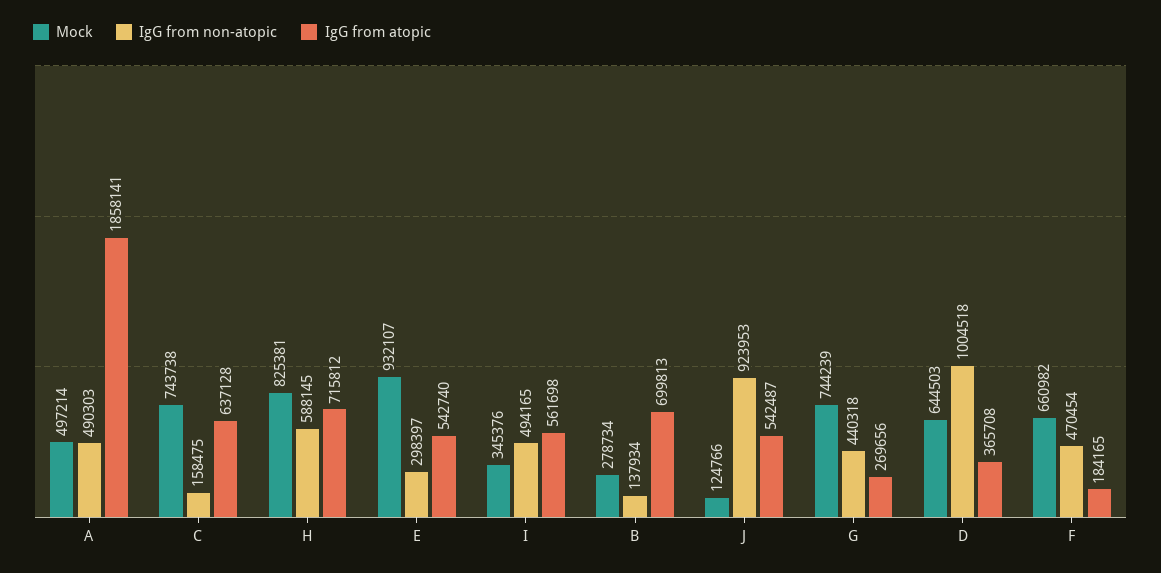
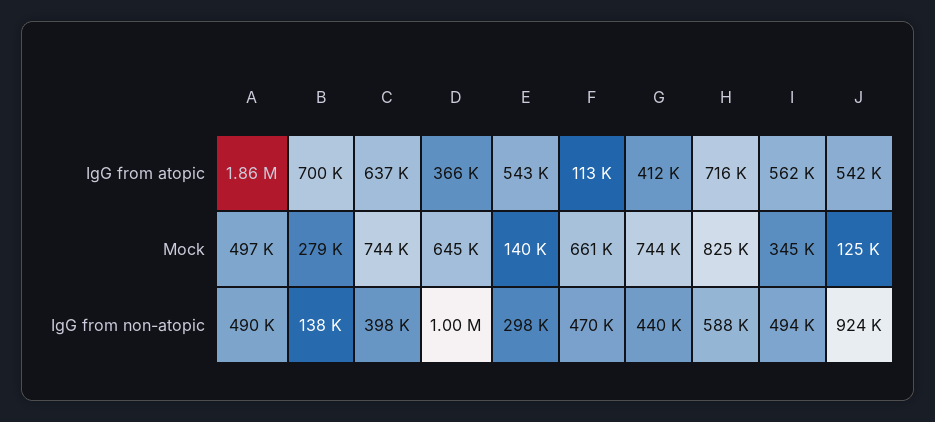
  {
    "Mock": {
      "A": 497214,
      "C": 743738,
      "H": 825381,
-     "E": 932107,
+     "E": 140000,
      "I": 345376,
      "B": 278734,
      "J": 124766,
      "G": 744239,
      "D": 644503,
      "F": 660982
    },
    "IgG from non-atopic": {
      "A": 490303,
-     "C": 158475,
+     "C": 398000,
      "H": 588145,
      "E": 298397,
      "I": 494165,
      "B": 137934,
      "J": 923953,
      "G": 440318,
      "D": 1004518,
      "F": 470454
    },
    "IgG from atopic": {
      "A": 1858141,
      "C": 637128,
      "H": 715812,
      "E": 542740,
      "I": 561698,
      "B": 699813,
      "J": 542487,
-     "G": 269656,
+     "G": 412000,
      "D": 365708,
-     "F": 184165
+     "F": 113000
    }
  }

